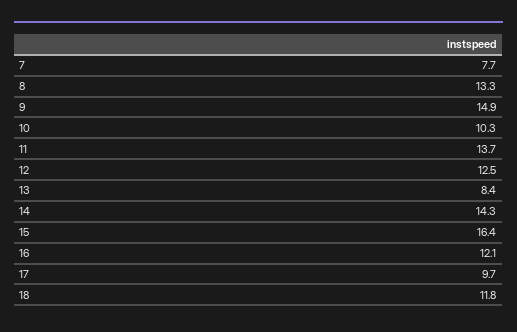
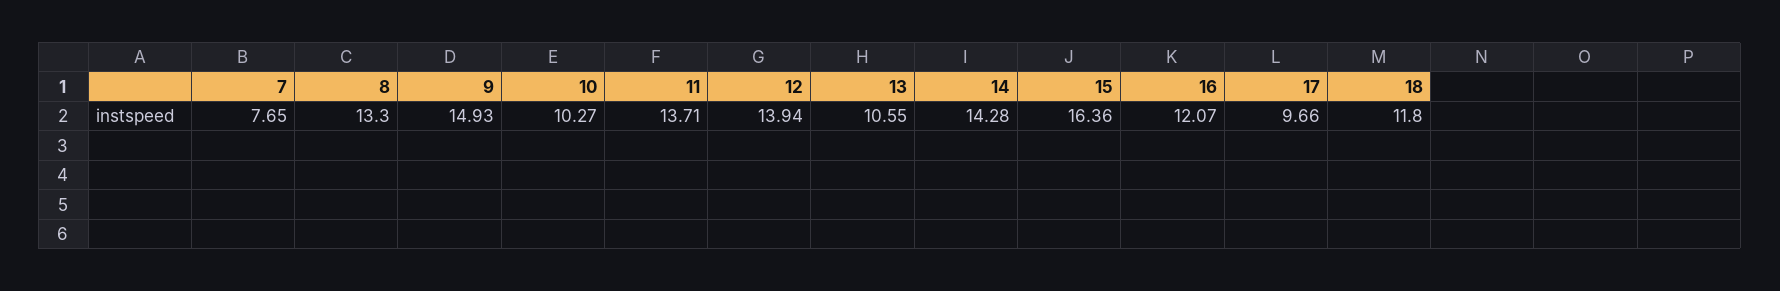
  {
    "7": 7.65,
    "8": 13.3,
    "9": 14.93,
    "10": 10.27,
    "11": 13.71,
-   "12": 12.5,
+   "12": 13.94,
-   "13": 8.4,
+   "13": 10.55,
    "14": 14.28,
    "15": 16.36,
    "16": 12.07,
    "17": 9.66,
    "18": 11.8
  }

